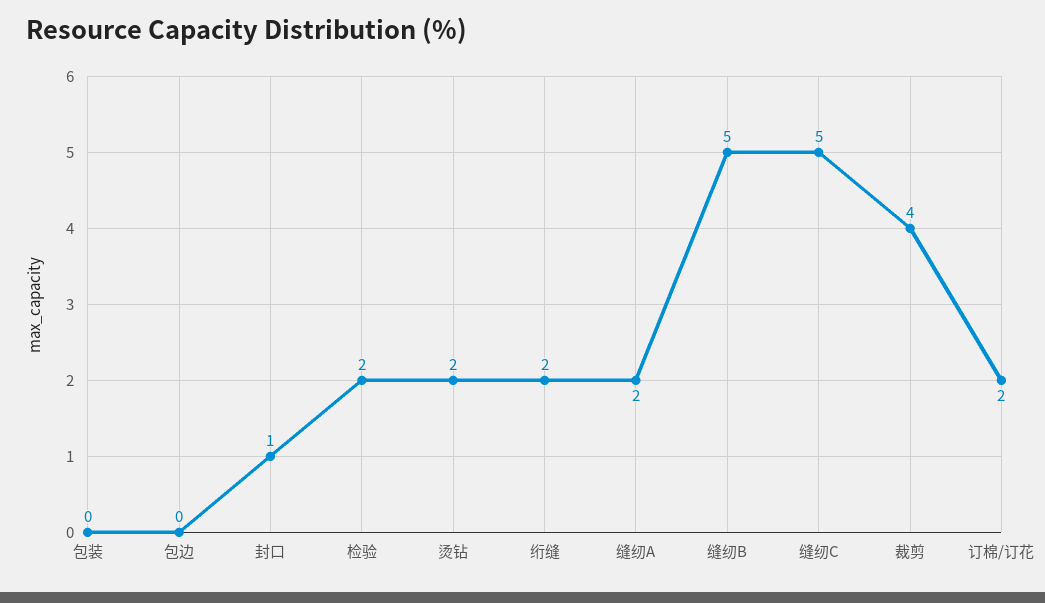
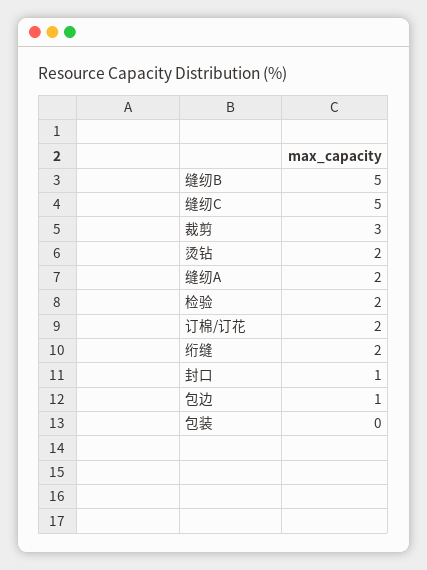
  {
    "包装": 0,
-   "包边": 0,
+   "包边": 1,
    "封口": 1,
    "检验": 2,
    "烫钻": 2,
    "绗缝": 2,
    "缝纫A": 2,
    "缝纫B": 5,
    "缝纫C": 5,
-   "裁剪": 4,
+   "裁剪": 3,
    "订棉/订花": 2
  }

